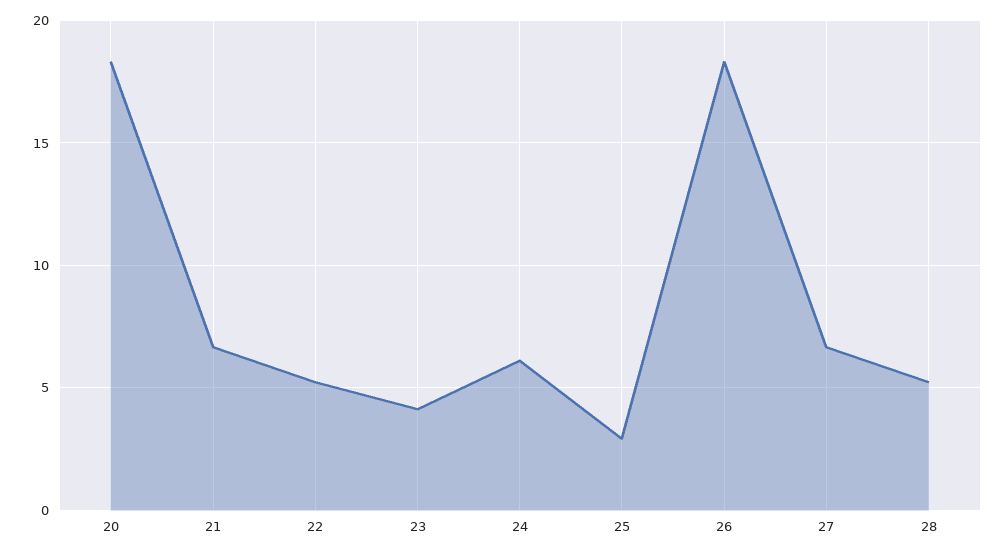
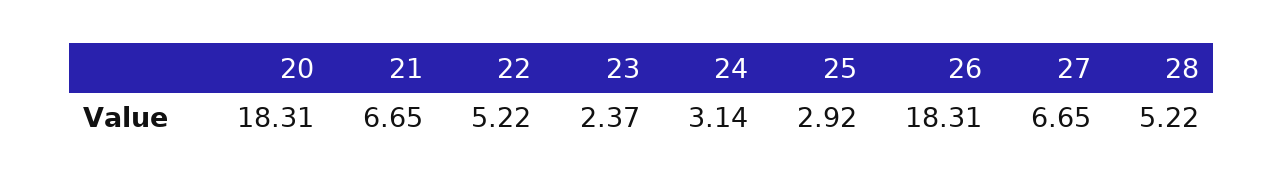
  {
    "20": 18.31,
    "21": 6.65,
    "22": 5.22,
-   "23": 4,
+   "23": 2.37,
-   "24": 6,
+   "24": 3.14,
    "25": 2.92,
    "26": 18.31,
    "27": 6.65,
    "28": 5.22
  }

